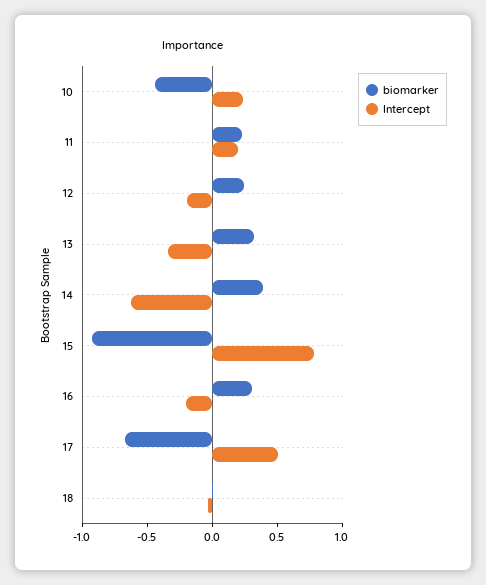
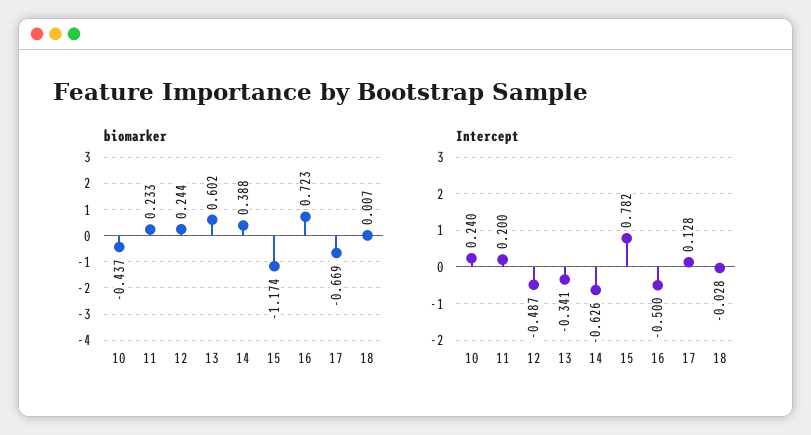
  {
    "biomarker": {
      "10": -0.437,
      "11": 0.233,
      "12": 0.244,
-     "13": 0.3,
+     "13": 0.602,
      "14": 0.388,
-     "15": -0.9,
+     "15": -1.174,
-     "16": 0.3,
+     "16": 0.723,
      "17": -0.669,
      "18": 0.007
    },
    "Intercept": {
      "10": 0.24,
      "11": 0.2,
-     "12": -0.2,
+     "12": -0.487,
      "13": -0.341,
      "14": -0.626,
      "15": 0.782,
-     "16": -0.2,
+     "16": -0.5,
-     "17": 0.5,
+     "17": 0.128,
      "18": -0.028
    }
  }

